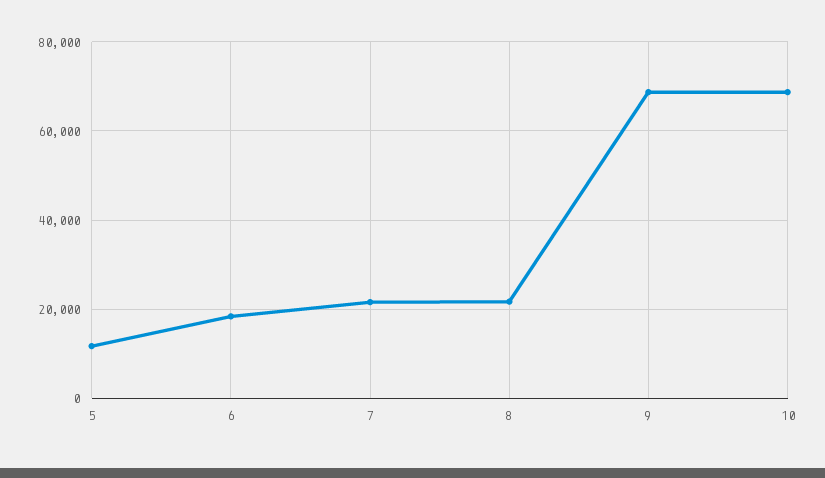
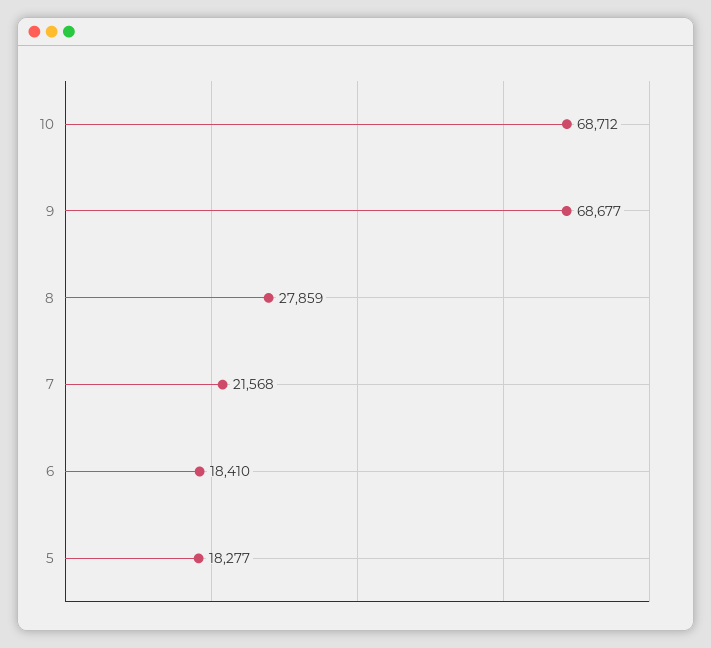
  {
-   "5": 12000,
+   "5": 18277,
    "6": 18410,
    "7": 21568,
-   "8": 22000,
+   "8": 27859,
    "9": 68677,
    "10": 68712
  }

